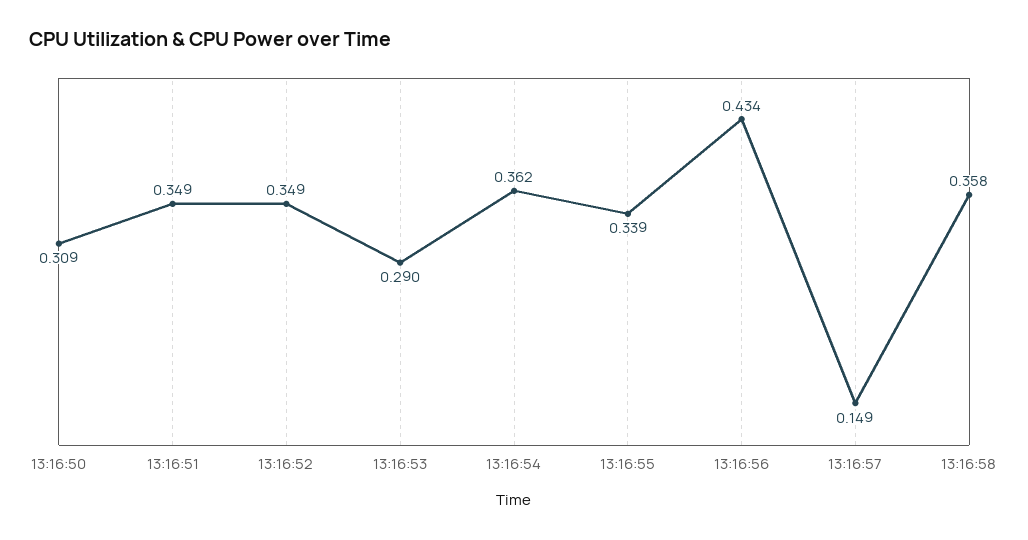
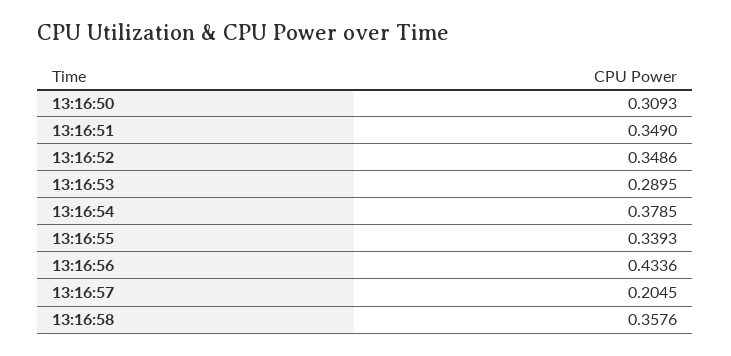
  {
    "13:16:50": 0.3093,
    "13:16:51": 0.349,
    "13:16:52": 0.3486,
    "13:16:53": 0.2895,
-   "13:16:54": 0.362,
+   "13:16:54": 0.3785,
    "13:16:55": 0.3393,
    "13:16:56": 0.4336,
-   "13:16:57": 0.149,
+   "13:16:57": 0.2045,
    "13:16:58": 0.3576
  }

